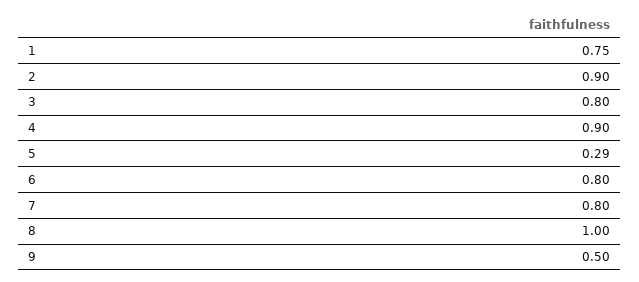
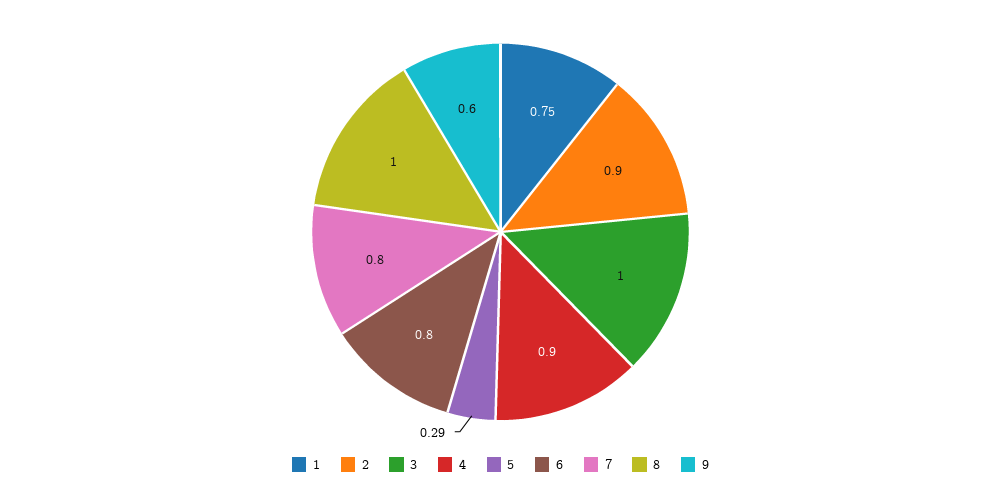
  {
    "1": 0.75,
    "2": 0.9,
-   "3": 0.8,
+   "3": 1,
    "4": 0.9,
    "5": 0.29,
    "6": 0.8,
    "7": 0.8,
    "8": 1,
-   "9": 0.5
+   "9": 0.6
  }

